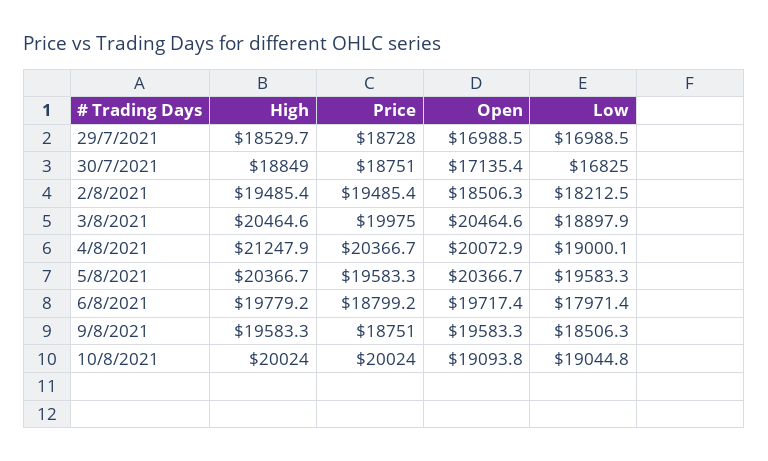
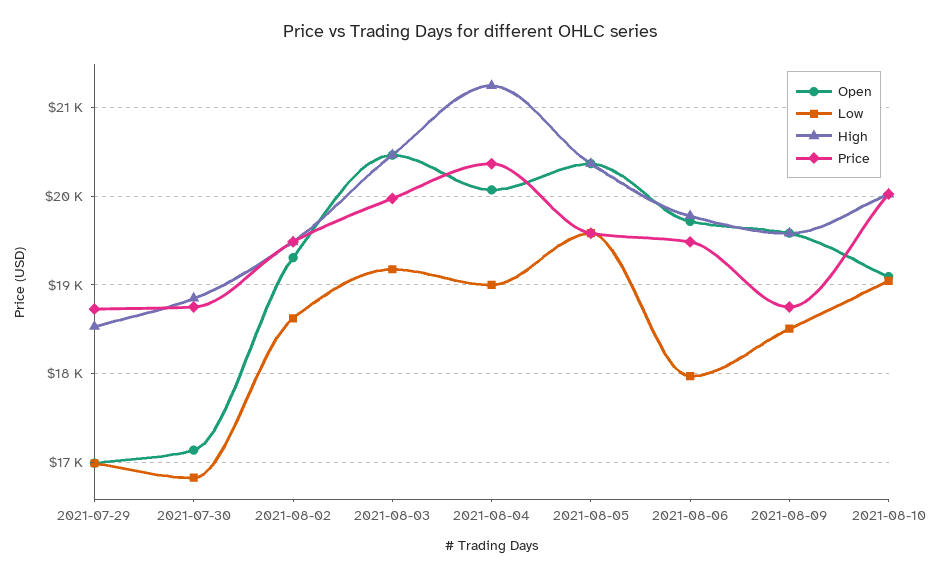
  {
    "High": {
      "29/7/2021": 18529.7,
      "30/7/2021": 18849,
      "2/8/2021": 19485.4,
      "3/8/2021": 20464.6,
      "4/8/2021": 21247.9,
      "5/8/2021": 20366.7,
      "6/8/2021": 19779.2,
      "9/8/2021": 19583.3,
      "10/8/2021": 20024
    },
    "Price": {
      "29/7/2021": 18728,
      "30/7/2021": 18751,
      "2/8/2021": 19485.4,
      "3/8/2021": 19975,
      "4/8/2021": 20366.7,
      "5/8/2021": 19583.3,
-     "6/8/2021": 18799.2,
+     "6/8/2021": 19500,
      "9/8/2021": 18751,
      "10/8/2021": 20024
    },
    "Open": {
      "29/7/2021": 16988.5,
      "30/7/2021": 17135.4,
-     "2/8/2021": 18506.3,
+     "2/8/2021": 19300,
      "3/8/2021": 20464.6,
      "4/8/2021": 20072.9,
      "5/8/2021": 20366.7,
      "6/8/2021": 19717.4,
      "9/8/2021": 19583.3,
      "10/8/2021": 19093.8
    },
    "Low": {
      "29/7/2021": 16988.5,
      "30/7/2021": 16825,
-     "2/8/2021": 18212.5,
+     "2/8/2021": 18600,
-     "3/8/2021": 18897.9,
+     "3/8/2021": 19200,
      "4/8/2021": 19000.1,
      "5/8/2021": 19583.3,
      "6/8/2021": 17971.4,
      "9/8/2021": 18506.3,
      "10/8/2021": 19044.8
    }
  }

